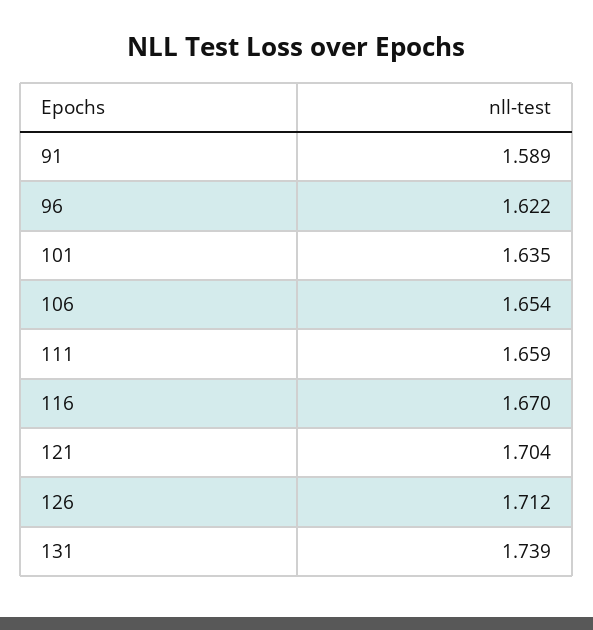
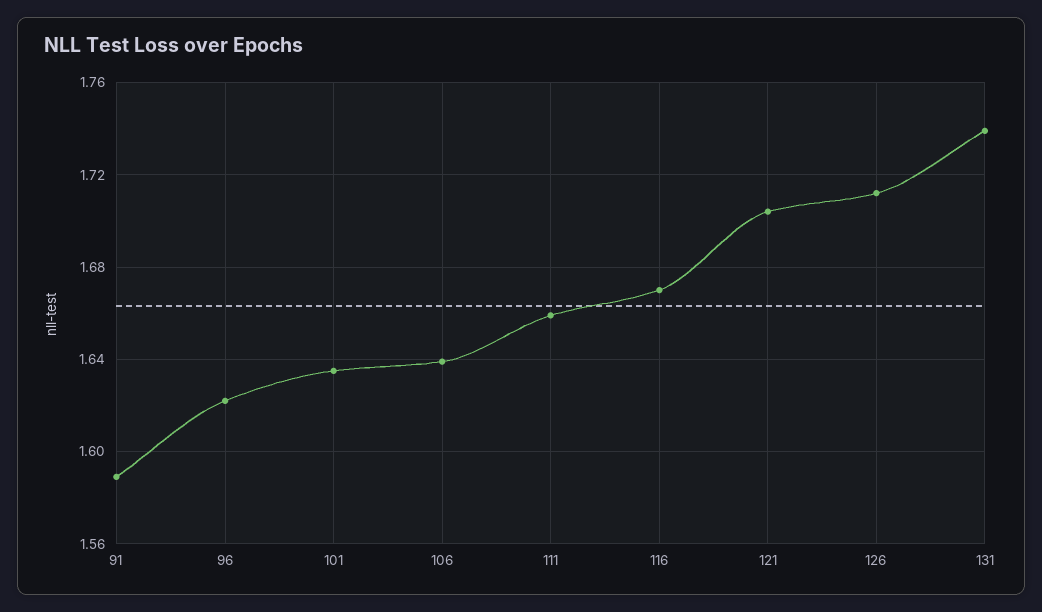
  {
    "91": 1.589,
    "96": 1.622,
    "101": 1.635,
-   "106": 1.654,
+   "106": 1.64,
    "111": 1.659,
    "116": 1.67,
    "121": 1.704,
    "126": 1.712,
    "131": 1.739
  }

